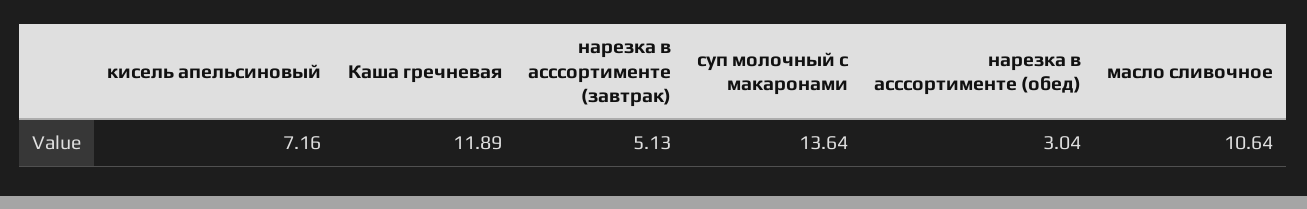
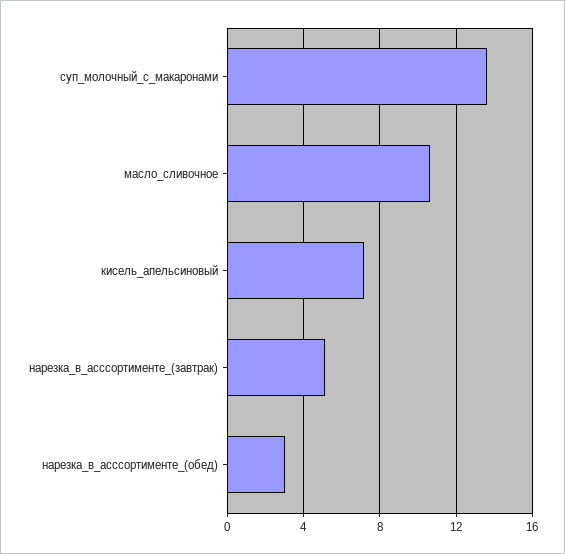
  {
    "кисель апельсиновый": 7.16,
-   "Каша гречневая": 11.89,
    "нарезка в асссортименте (завтрак)": 5.13,
    "суп молочный с макаронами": 13.64,
    "нарезка в асссортименте (обед)": 3.04,
    "масло сливочное": 10.64
  }

